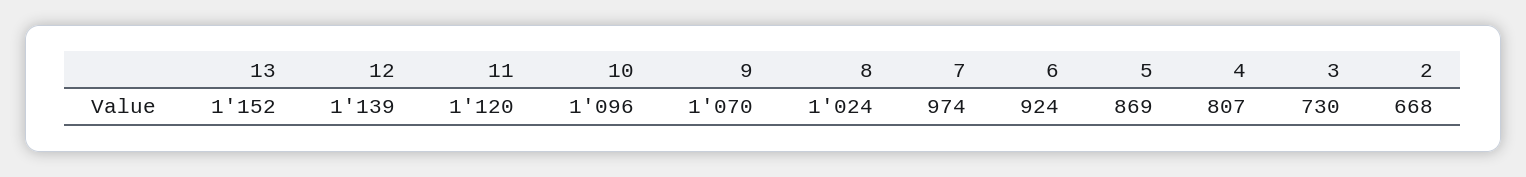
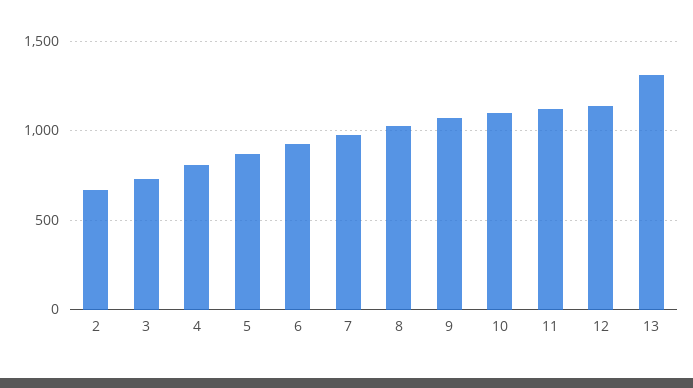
  {
-   "13": 1152,
+   "13": 1300,
    "12": 1139,
    "11": 1120,
    "10": 1096,
    "9": 1070,
    "8": 1024,
    "7": 974,
    "6": 924,
    "5": 869,
    "4": 807,
    "3": 730,
    "2": 668
  }

